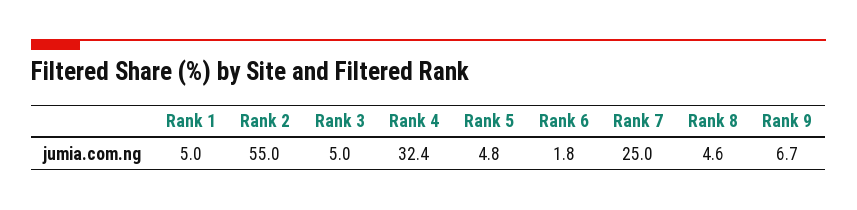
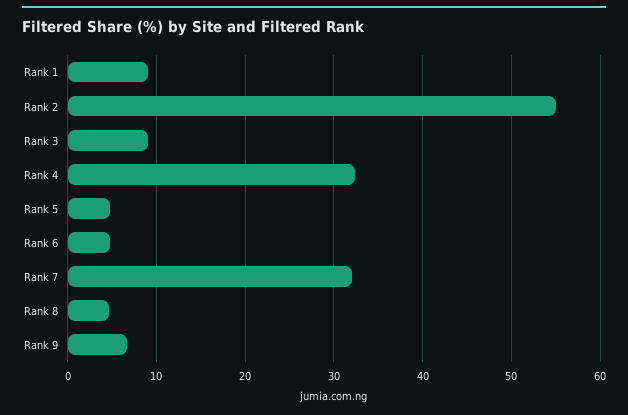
  {
-   "Rank 1": 5,
+   "Rank 1": 9,
    "Rank 2": 55,
-   "Rank 3": 5,
+   "Rank 3": 9,
    "Rank 4": 32.4,
    "Rank 5": 4.8,
-   "Rank 6": 1.8,
+   "Rank 6": 5,
-   "Rank 7": 25,
+   "Rank 7": 32,
    "Rank 8": 4.6,
    "Rank 9": 6.7
  }

